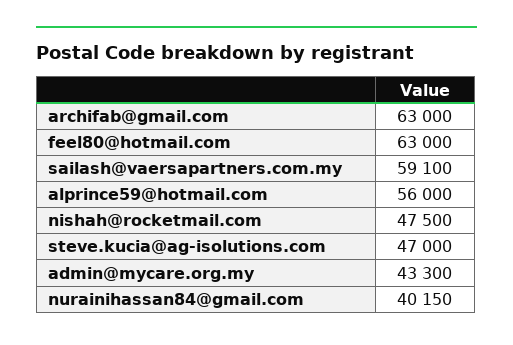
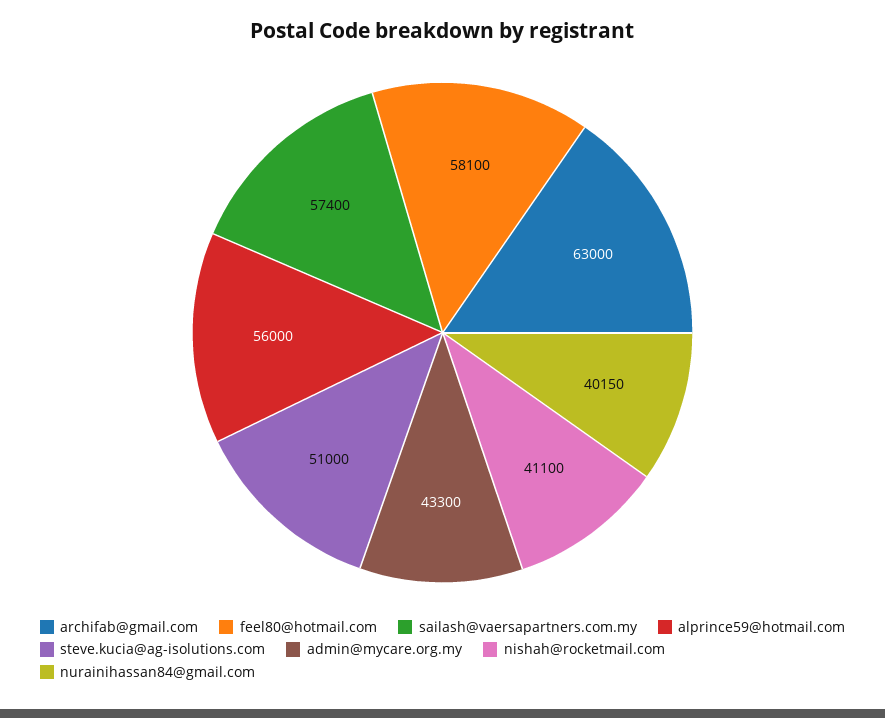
  {
    "archifab@gmail.com": 63000,
-   "feel80@hotmail.com": 63000,
+   "feel80@hotmail.com": 58100,
-   "sailash@vaersapartners.com.my": 59100,
+   "sailash@vaersapartners.com.my": 57400,
    "alprince59@hotmail.com": 56000,
-   "nishah@rocketmail.com": 47500,
+   "nishah@rocketmail.com": 41100,
-   "steve.kucia@ag-isolutions.com": 47000,
+   "steve.kucia@ag-isolutions.com": 51000,
    "admin@mycare.org.my": 43300,
    "nurainihassan84@gmail.com": 40150
  }

